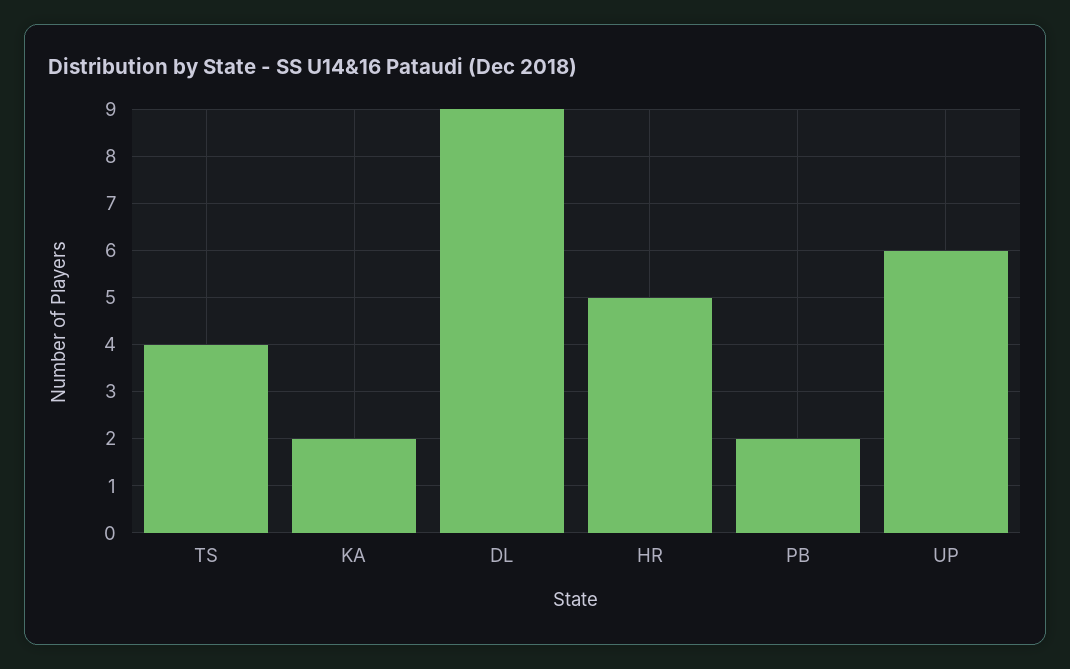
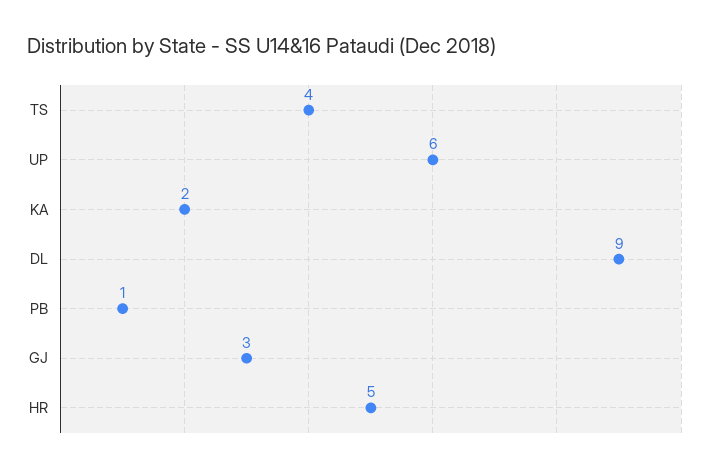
  {
    "TS": 4,
    "KA": 2,
    "DL": 9,
    "HR": 5,
-   "PB": 2,
+   "PB": 1,
-   "UP": 6
+   "UP": 6,
+   "GJ": 3
  }

